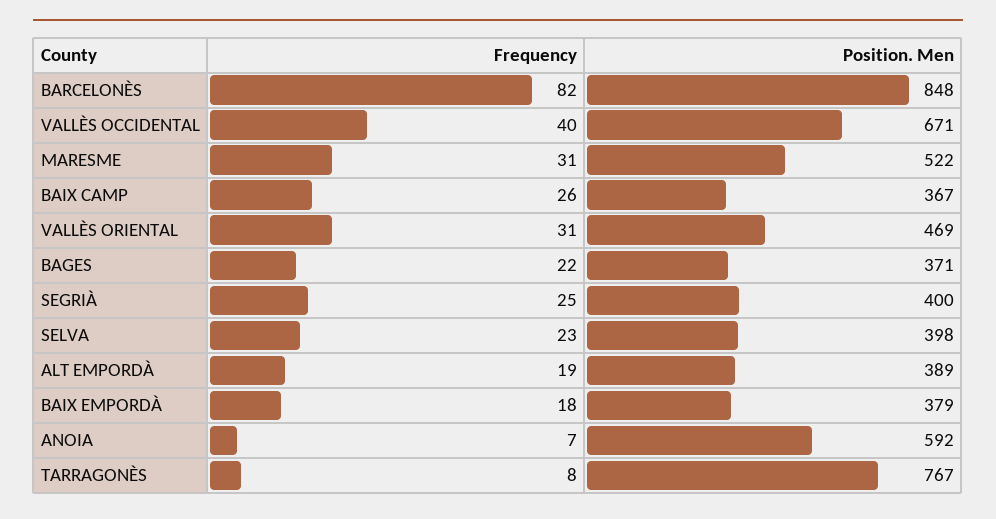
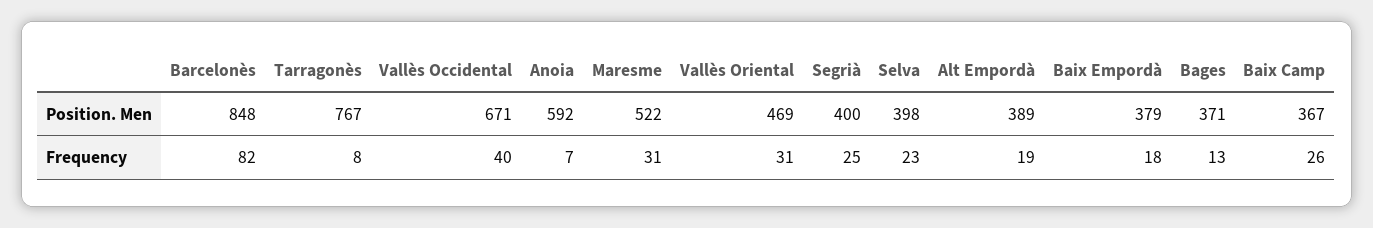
  {
    "Frequency": {
      "BARCELONÈS": 82,
      "VALLÈS OCCIDENTAL": 40,
      "MARESME": 31,
      "BAIX CAMP": 26,
      "VALLÈS ORIENTAL": 31,
-     "BAGES": 22,
+     "BAGES": 13,
      "SEGRIÀ": 25,
      "SELVA": 23,
      "ALT EMPORDÀ": 19,
      "BAIX EMPORDÀ": 18,
      "ANOIA": 7,
      "TARRAGONÈS": 8
    },
    "Position. Men": {
      "BARCELONÈS": 848,
      "VALLÈS OCCIDENTAL": 671,
      "MARESME": 522,
      "BAIX CAMP": 367,
      "VALLÈS ORIENTAL": 469,
      "BAGES": 371,
      "SEGRIÀ": 400,
      "SELVA": 398,
      "ALT EMPORDÀ": 389,
      "BAIX EMPORDÀ": 379,
      "ANOIA": 592,
      "TARRAGONÈS": 767
    }
  }

